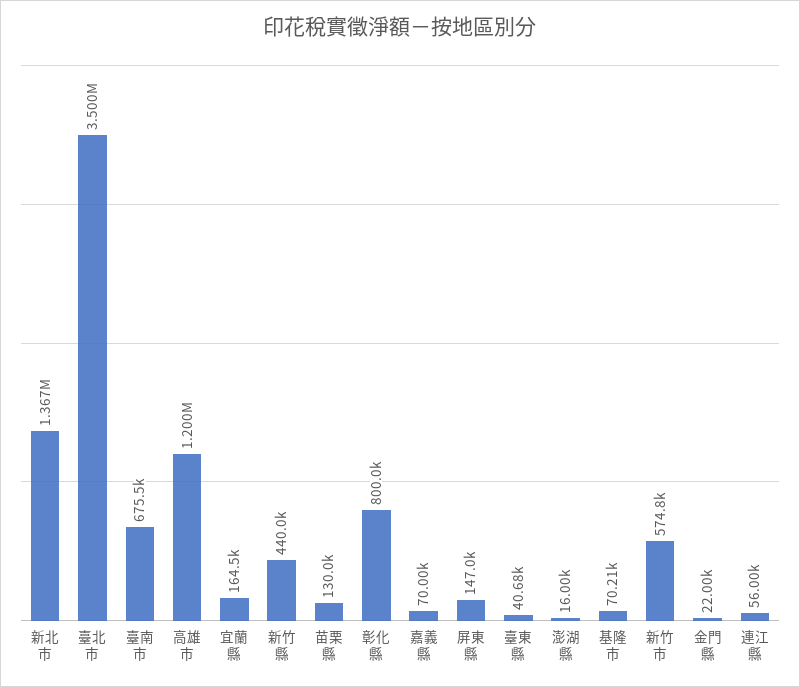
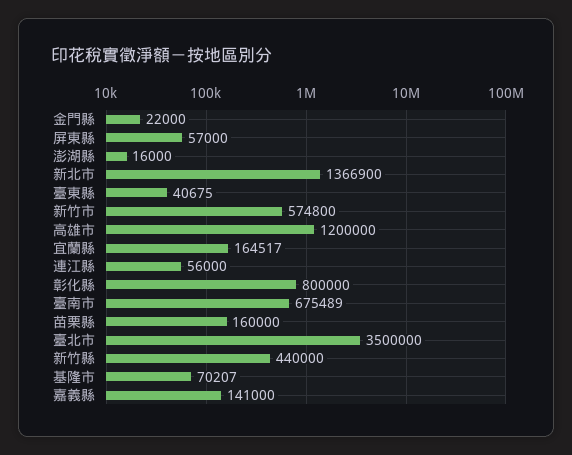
  {
    "新北市": 1366900,
    "臺北市": 3500000,
    "臺南市": 675489,
    "高雄市": 1200000,
    "宜蘭縣": 164517,
    "新竹縣": 440000,
-   "苗栗縣": 130000,
+   "苗栗縣": 160000,
    "彰化縣": 800000,
-   "嘉義縣": 70000,
+   "嘉義縣": 141000,
-   "屏東縣": 147000,
+   "屏東縣": 57000,
    "臺東縣": 40675,
    "澎湖縣": 16000,
    "基隆市": 70207,
    "新竹市": 574800,
    "金門縣": 22000,
    "連江縣": 56000
  }

